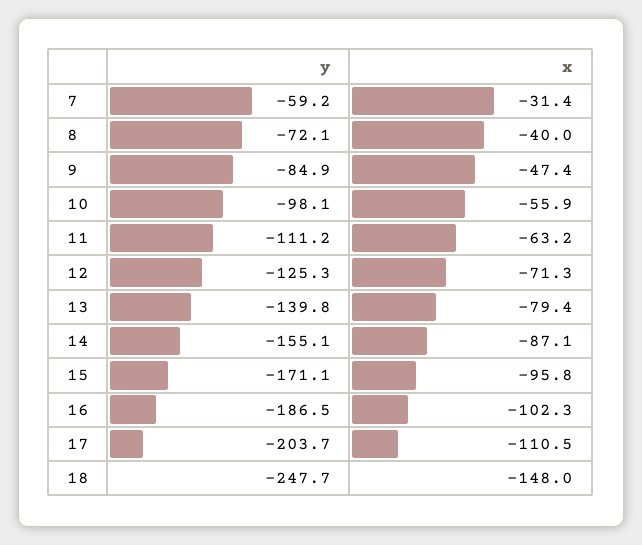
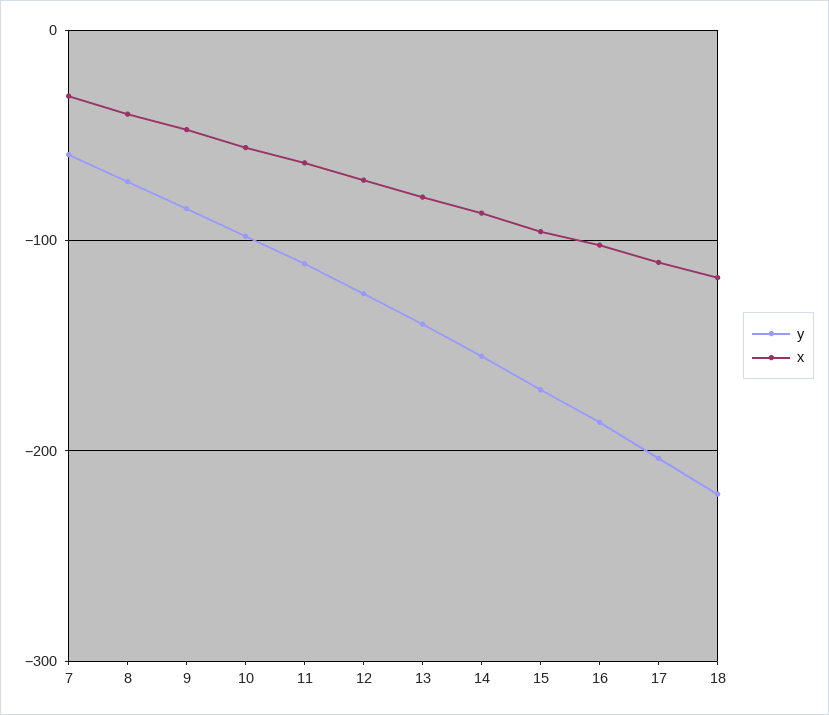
  {
    "y": {
      "7": -59.2,
      "8": -72.1,
      "9": -84.9,
      "10": -98.1,
      "11": -111.2,
      "12": -125.3,
      "13": -139.8,
      "14": -155.1,
      "15": -171.1,
      "16": -186.5,
      "17": -203.7,
-     "18": -247.7
+     "18": -220
    },
    "x": {
      "7": -31.4,
      "8": -40,
      "9": -47.4,
      "10": -55.9,
      "11": -63.2,
      "12": -71.3,
      "13": -79.4,
      "14": -87.1,
      "15": -95.8,
      "16": -102.3,
      "17": -110.5,
-     "18": -148
+     "18": -120
    }
  }

